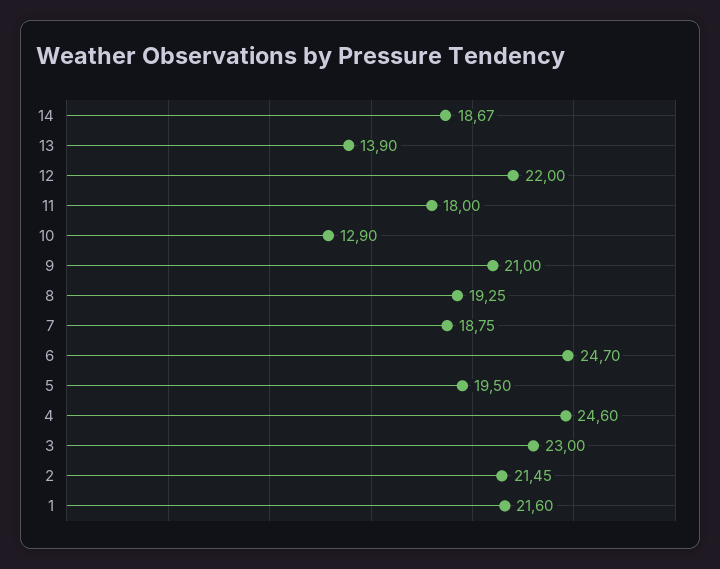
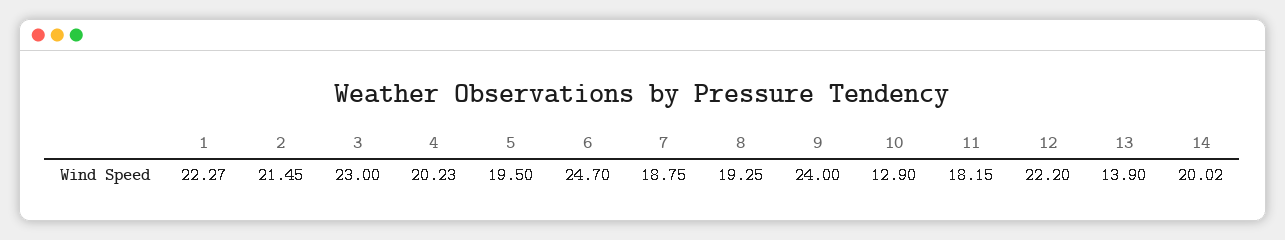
  {
-   "14": 18.67,
+   "14": 20.02,
    "13": 13.9,
-   "12": 22,
+   "12": 22.2,
-   "11": 18,
+   "11": 18.15,
    "10": 12.9,
-   "9": 21,
+   "9": 24,
    "8": 19.25,
    "7": 18.75,
    "6": 24.7,
    "5": 19.5,
-   "4": 24.6,
+   "4": 20.23,
    "3": 23,
    "2": 21.45,
-   "1": 21.6
+   "1": 22.27
  }

